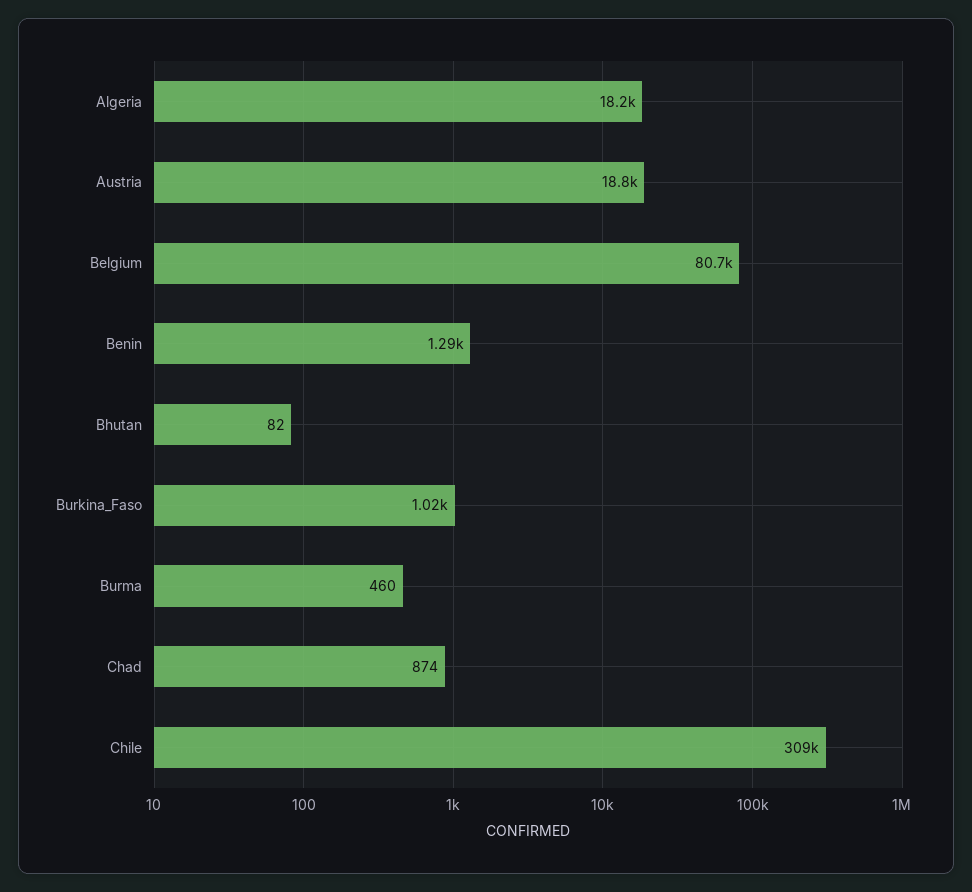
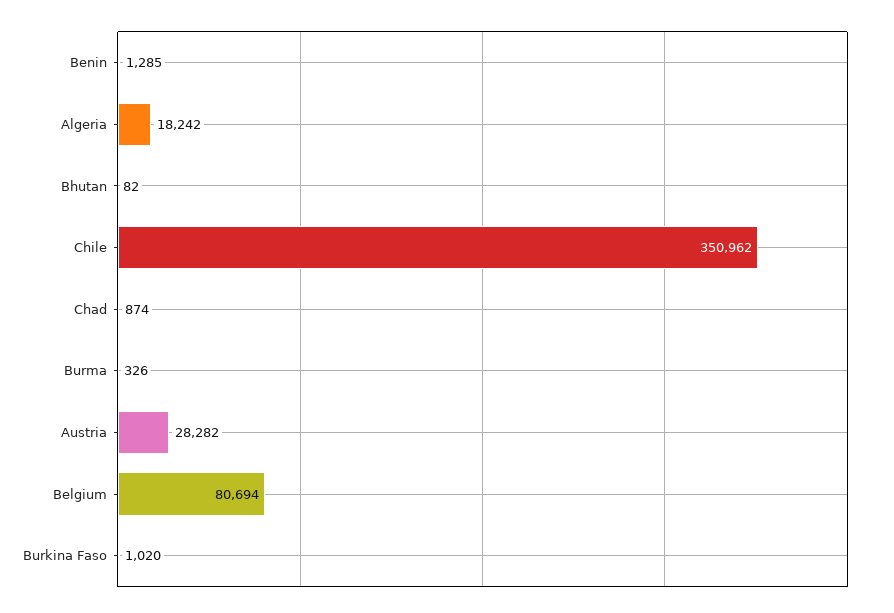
  {
    "Algeria": 18242,
-   "Austria": 18800,
+   "Austria": 28282,
    "Belgium": 80694,
    "Benin": 1285,
    "Bhutan": 82,
    "Burkina_Faso": 1020,
-   "Burma": 460,
+   "Burma": 326,
    "Chad": 874,
-   "Chile": 309000
+   "Chile": 350962
  }

